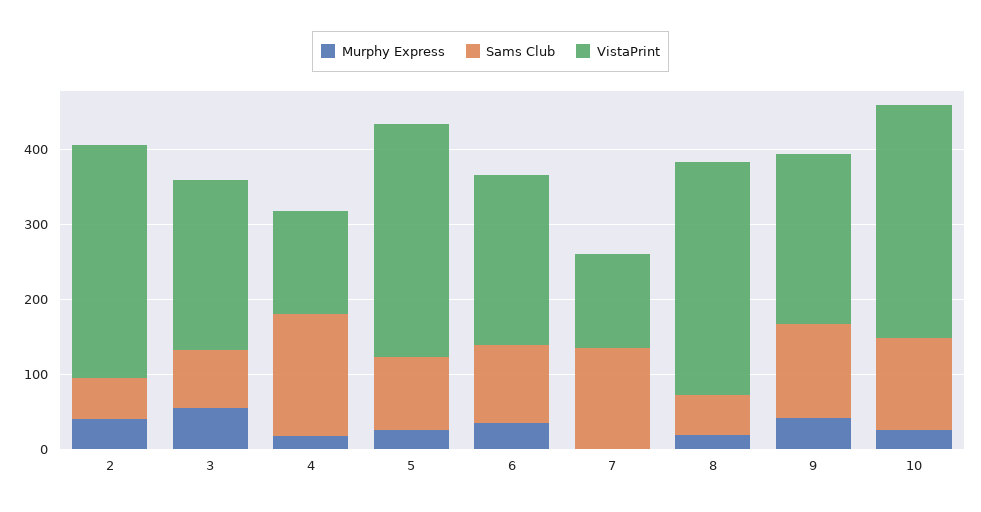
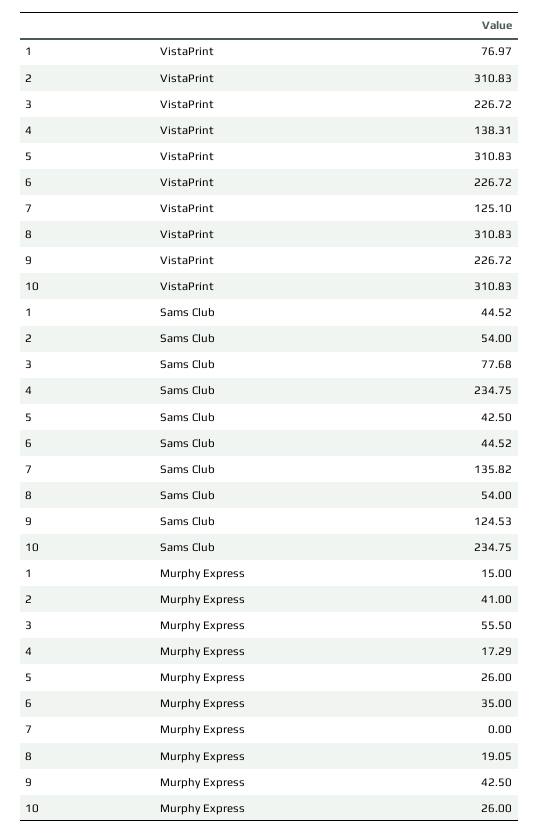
  {
    "Murphy Express": {
      "2": 41,
      "3": 55.5,
      "4": 17.29,
      "5": 26,
      "6": 35,
      "7": 0,
      "8": 19.05,
      "9": 42.5,
-     "10": 26
+     "10": 26,
+     "1": 15
    },
    "Sams Club": {
      "2": 54,
      "3": 77.68,
-     "4": 160,
+     "4": 234.75,
-     "5": 100,
+     "5": 42.5,
-     "6": 100,
+     "6": 44.52,
      "7": 135.82,
      "8": 54,
      "9": 124.53,
-     "10": 120
+     "10": 234.75,
+     "1": 44.52
    },
    "VistaPrint": {
      "2": 310.83,
      "3": 226.72,
      "4": 138.31,
      "5": 310.83,
      "6": 226.72,
      "7": 125.1,
      "8": 310.83,
      "9": 226.72,
-     "10": 310.83
+     "10": 310.83,
+     "1": 76.97
    }
  }

